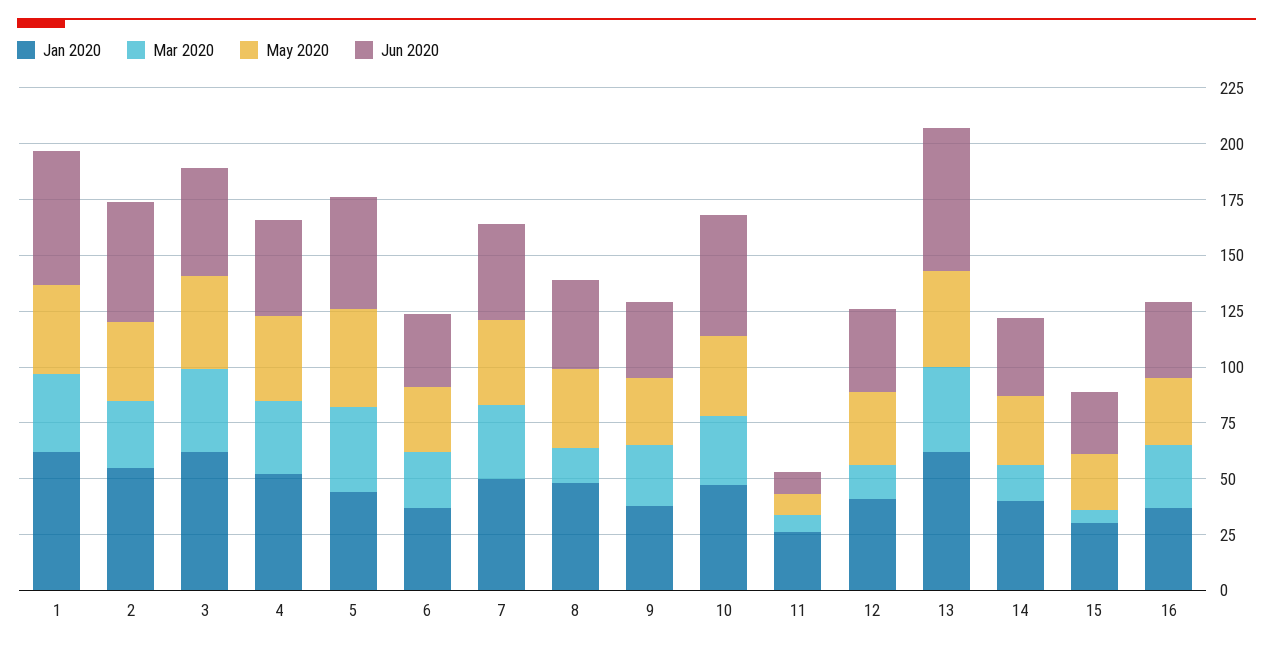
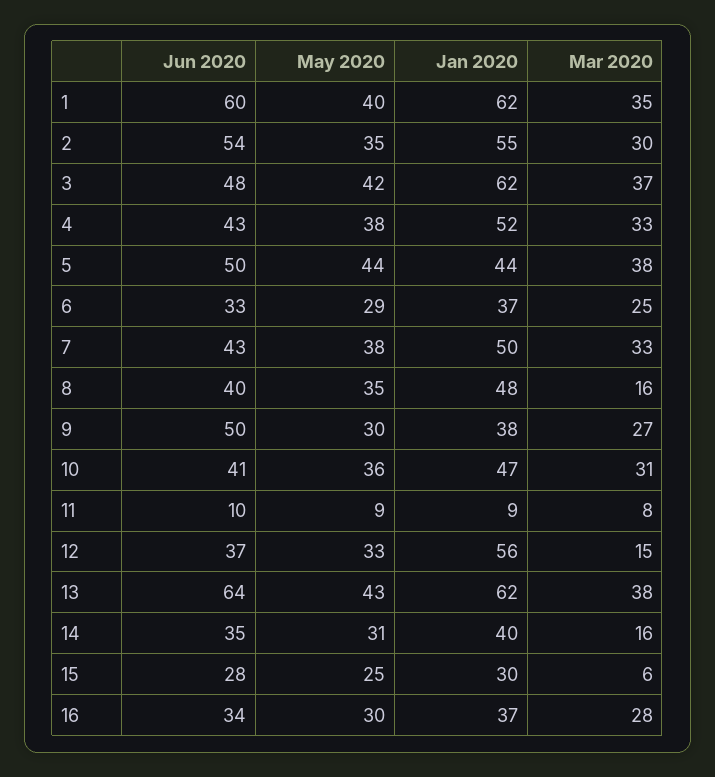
  {
    "Jan 2020": {
      "1": 62,
      "2": 55,
      "3": 62,
      "4": 52,
      "5": 44,
      "6": 37,
      "7": 50,
      "8": 48,
      "9": 38,
      "10": 47,
-     "11": 25,
+     "11": 9,
-     "12": 40,
+     "12": 56,
      "13": 62,
      "14": 40,
      "15": 30,
      "16": 37
    },
    "Mar 2020": {
      "1": 35,
      "2": 30,
      "3": 37,
      "4": 33,
      "5": 38,
      "6": 25,
      "7": 33,
      "8": 16,
      "9": 27,
      "10": 31,
      "11": 8,
      "12": 15,
      "13": 38,
      "14": 16,
      "15": 6,
      "16": 28
    },
    "May 2020": {
      "1": 40,
      "2": 35,
      "3": 42,
      "4": 38,
      "5": 44,
      "6": 29,
      "7": 38,
      "8": 35,
      "9": 30,
      "10": 36,
      "11": 9,
      "12": 33,
      "13": 43,
      "14": 31,
      "15": 25,
      "16": 30
    },
    "Jun 2020": {
      "1": 60,
      "2": 54,
      "3": 48,
      "4": 43,
      "5": 50,
      "6": 33,
      "7": 43,
      "8": 40,
-     "9": 35,
+     "9": 50,
-     "10": 55,
+     "10": 41,
      "11": 10,
      "12": 37,
      "13": 64,
      "14": 35,
      "15": 28,
      "16": 34
    }
  }

